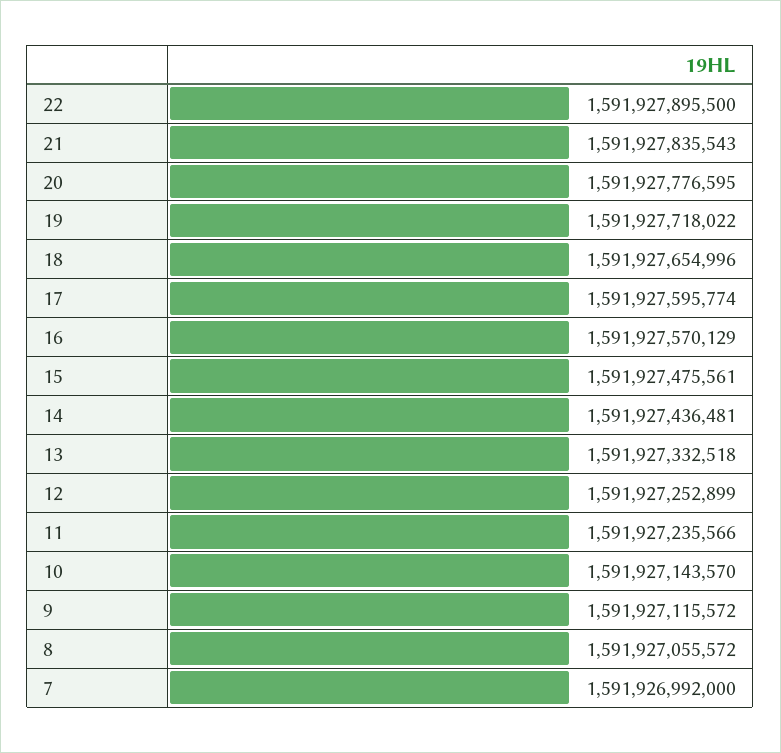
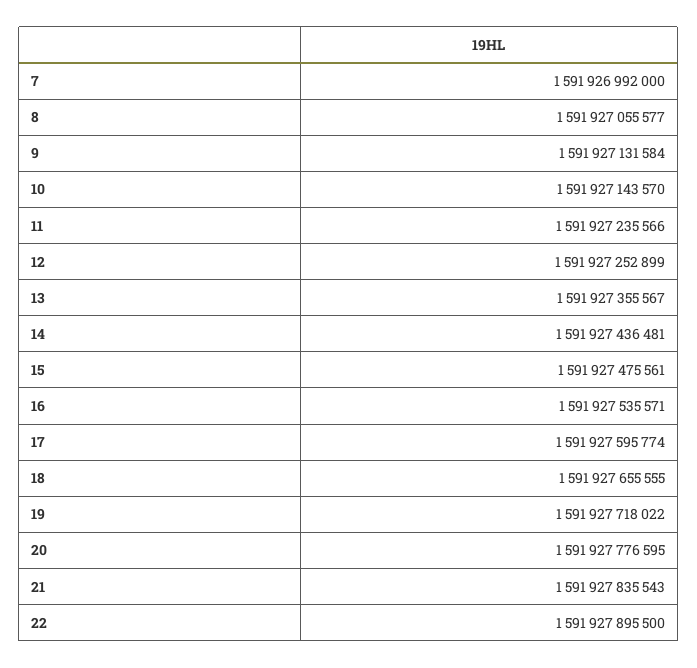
  {
    "22": 1591927895500,
    "21": 1591927835543,
    "20": 1591927776595,
    "19": 1591927718022,
-   "18": 1591927654996,
+   "18": 1591927655555,
    "17": 1591927595774,
-   "16": 1591927570129,
+   "16": 1591927535571,
    "15": 1591927475561,
    "14": 1591927436481,
-   "13": 1591927332518,
+   "13": 1591927355567,
    "12": 1591927252899,
    "11": 1591927235566,
    "10": 1591927143570,
-   "9": 1591927115572,
+   "9": 1591927131584,
-   "8": 1591927055572,
+   "8": 1591927055577,
    "7": 1591926992000
  }

